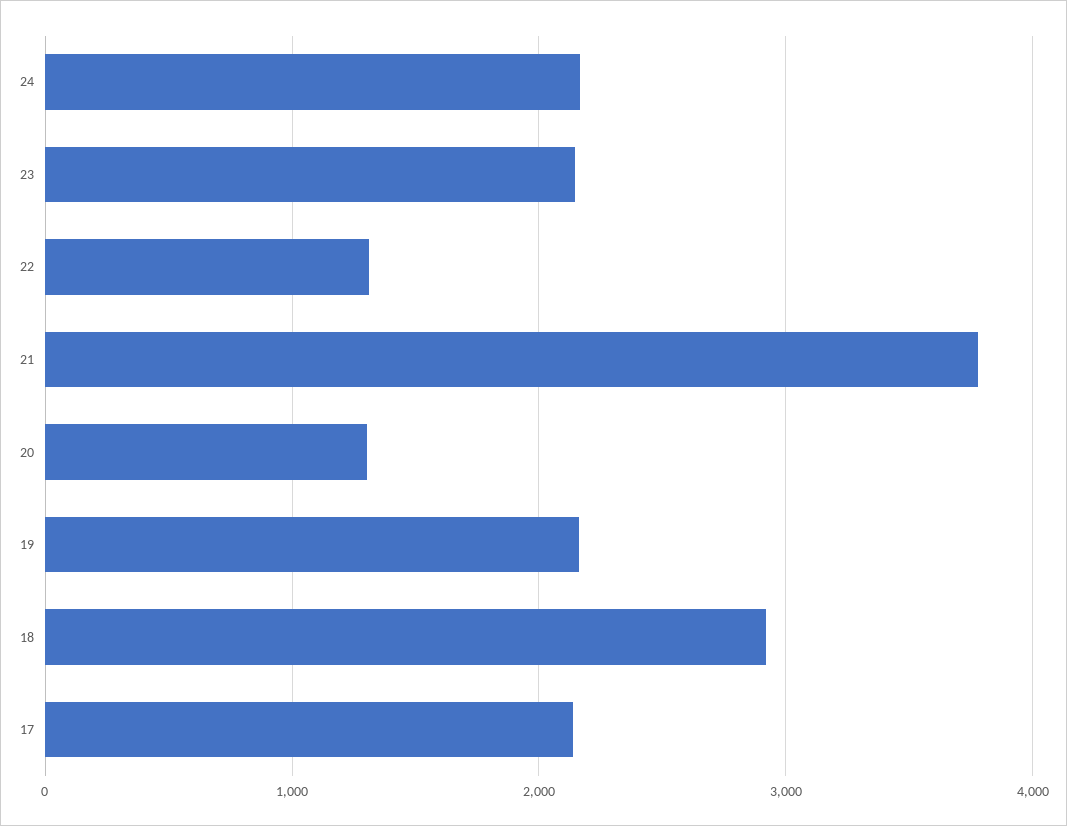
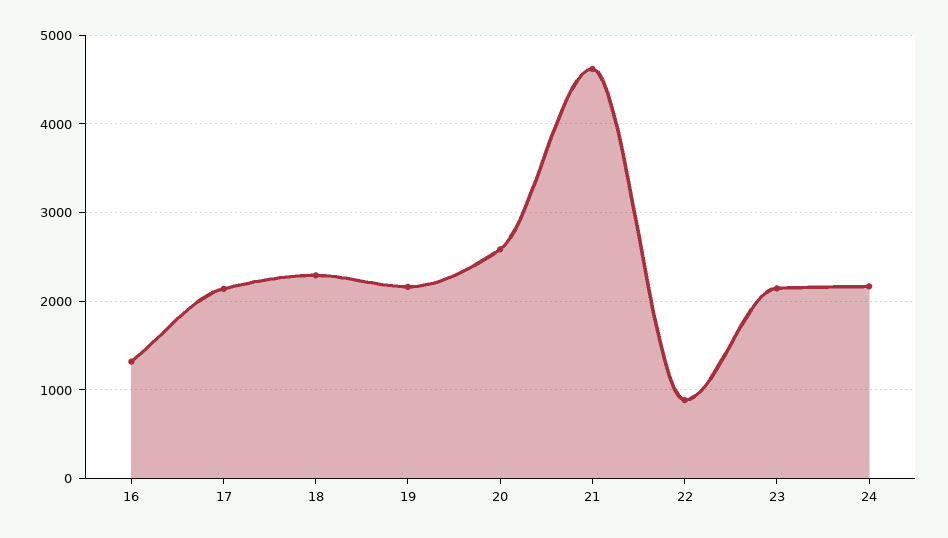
  {
    "24": 2200,
    "23": 2100,
-   "22": 1300,
+   "22": 900,
-   "21": 3800,
+   "21": 4600,
-   "20": 1300,
+   "20": 2600,
    "19": 2200,
-   "18": 2900,
+   "18": 2300,
-   "17": 2100
+   "17": 2100,
+   "16": 1300
  }

